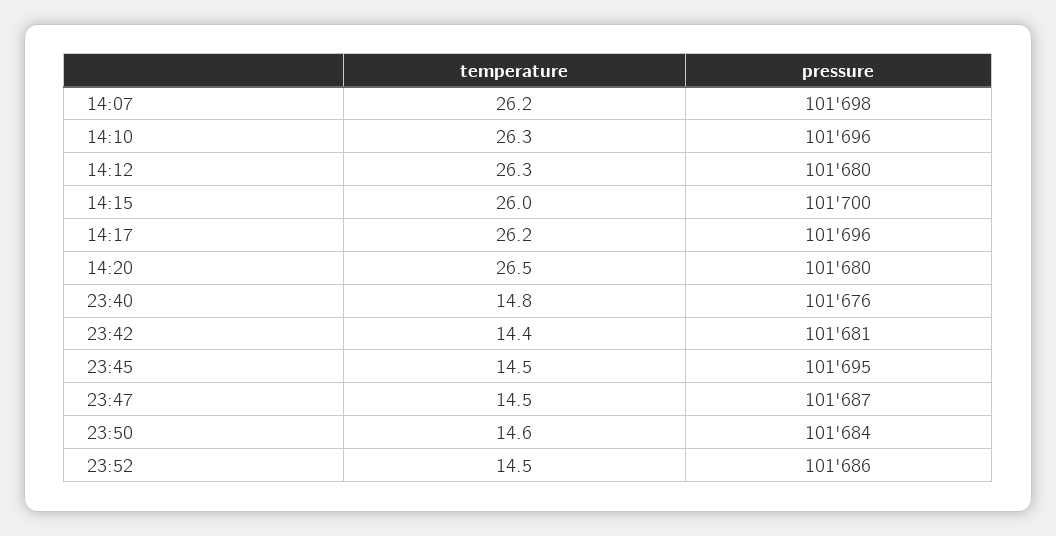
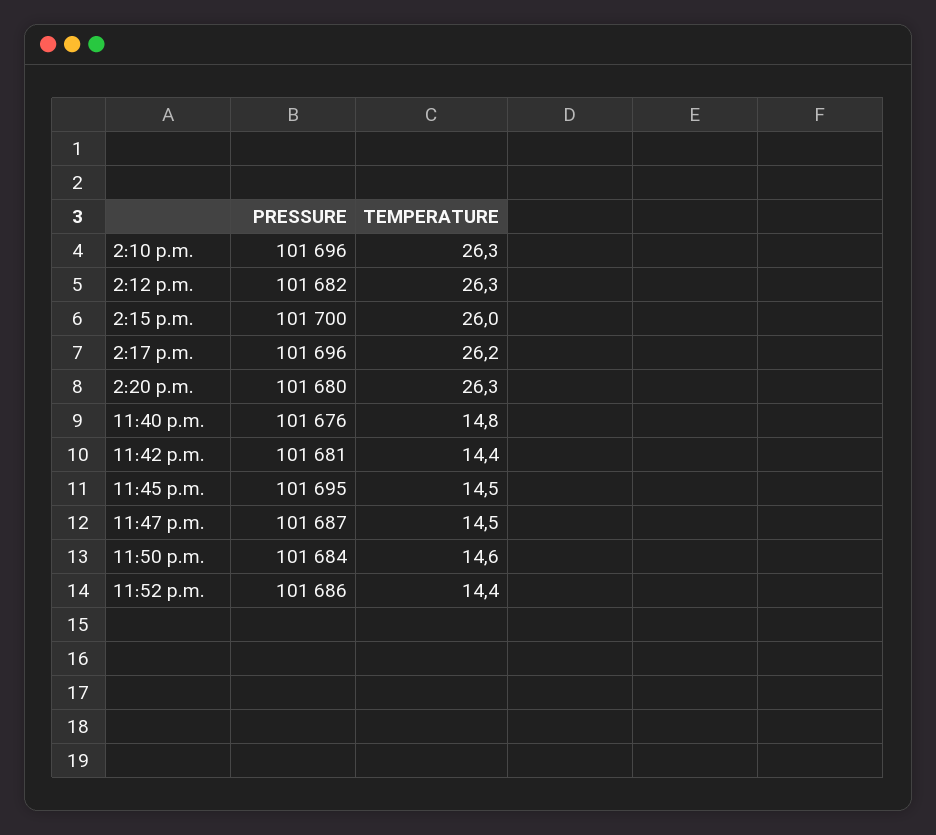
  {
    "temperature": {
-     "14:07": 26.2,
      "14:10": 26.3,
      "14:12": 26.3,
      "14:15": 26,
      "14:17": 26.2,
-     "14:20": 26.5,
+     "14:20": 26.3,
      "23:40": 14.8,
      "23:42": 14.4,
      "23:45": 14.5,
      "23:47": 14.5,
      "23:50": 14.6,
-     "23:52": 14.5
+     "23:52": 14.4
    },
    "pressure": {
-     "14:07": 101698,
      "14:10": 101696,
-     "14:12": 101680,
+     "14:12": 101682,
      "14:15": 101700,
      "14:17": 101696,
      "14:20": 101680,
      "23:40": 101676,
      "23:42": 101681,
      "23:45": 101695,
      "23:47": 101687,
      "23:50": 101684,
      "23:52": 101686
    }
  }

